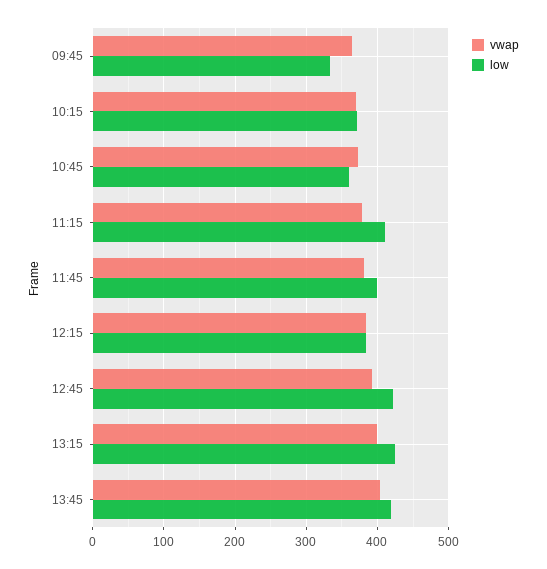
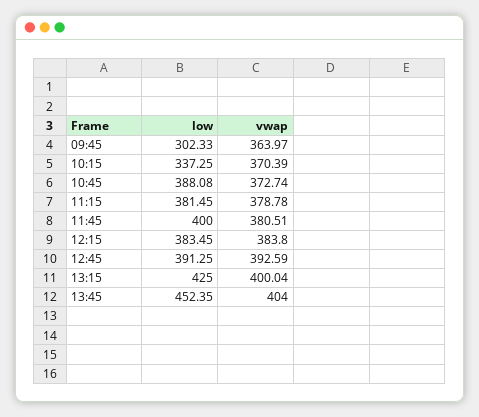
  {
    "vwap": {
      "09:45": 363.97,
      "10:15": 370.39,
      "10:45": 372.74,
      "11:15": 378.78,
      "11:45": 380.51,
      "12:15": 383.8,
      "12:45": 392.59,
      "13:15": 400.04,
      "13:45": 404
    },
    "low": {
-     "09:45": 330,
+     "09:45": 302.33,
-     "10:15": 370,
+     "10:15": 337.25,
-     "10:45": 360,
+     "10:45": 388.08,
-     "11:15": 410,
+     "11:15": 381.45,
      "11:45": 400,
      "12:15": 383.45,
-     "12:45": 420,
+     "12:45": 391.25,
      "13:15": 425,
-     "13:45": 420
+     "13:45": 452.35
    }
  }

